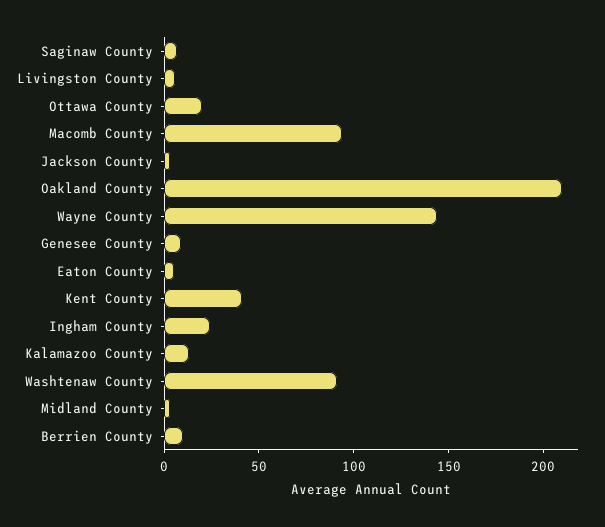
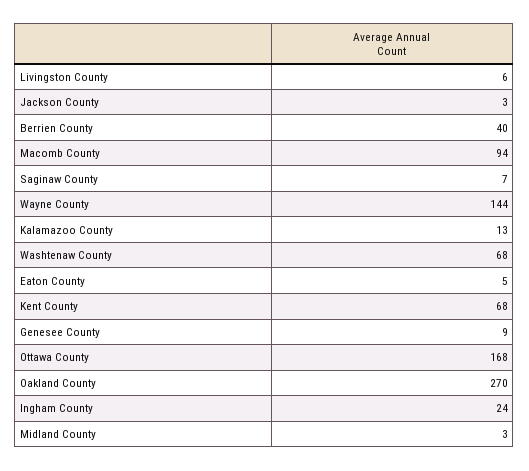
  {
    "Saginaw County": 7,
    "Livingston County": 6,
-   "Ottawa County": 20,
+   "Ottawa County": 168,
    "Macomb County": 94,
    "Jackson County": 3,
-   "Oakland County": 210,
+   "Oakland County": 270,
    "Wayne County": 144,
    "Genesee County": 9,
    "Eaton County": 5,
-   "Kent County": 40,
+   "Kent County": 68,
    "Ingham County": 24,
    "Kalamazoo County": 13,
-   "Washtenaw County": 90,
+   "Washtenaw County": 68,
    "Midland County": 3,
-   "Berrien County": 10
+   "Berrien County": 40
  }

